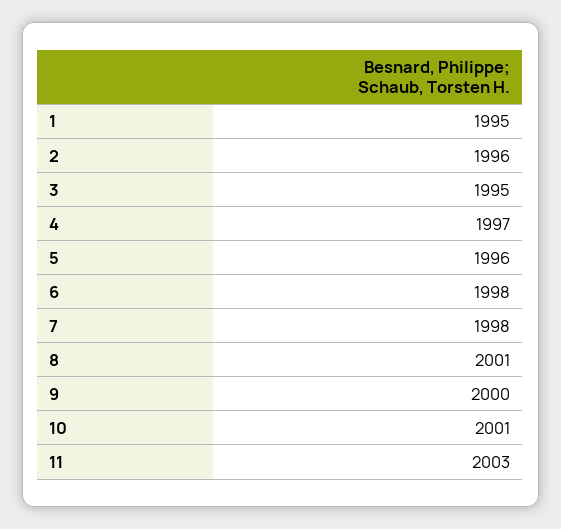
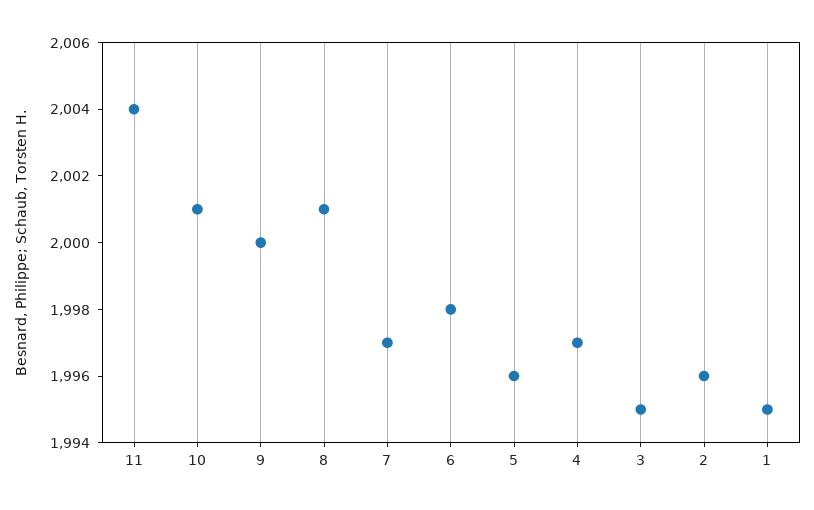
  {
    "1": 1995,
    "2": 1996,
    "3": 1995,
    "4": 1997,
    "5": 1996,
    "6": 1998,
-   "7": 1998,
+   "7": 1997,
    "8": 2001,
    "9": 2000,
    "10": 2001,
-   "11": 2003
+   "11": 2004
  }

